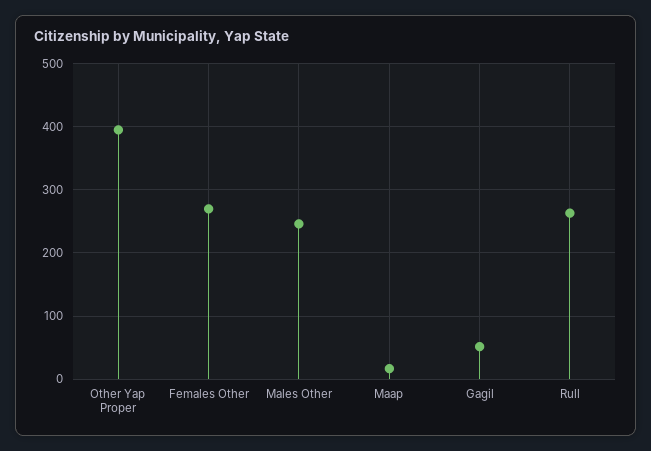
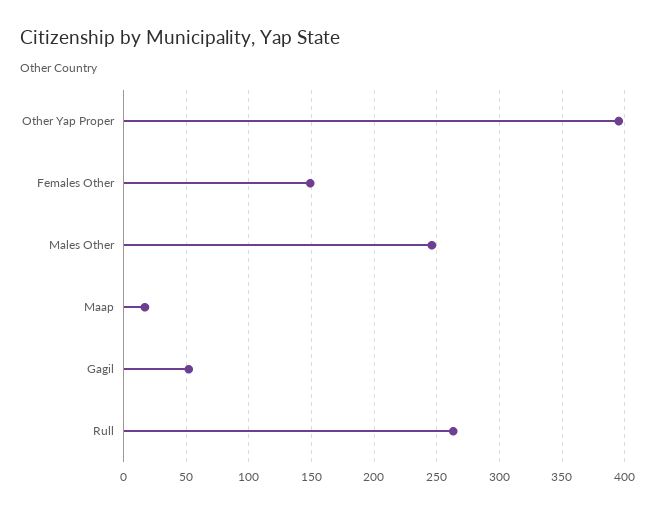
  {
    "Other Yap Proper": 395,
-   "Females Other": 270,
+   "Females Other": 150,
    "Males Other": 245,
    "Maap": 15,
    "Gagil": 50,
    "Rull": 265
  }

